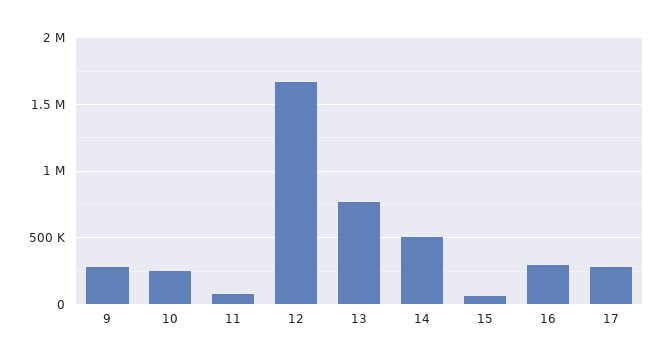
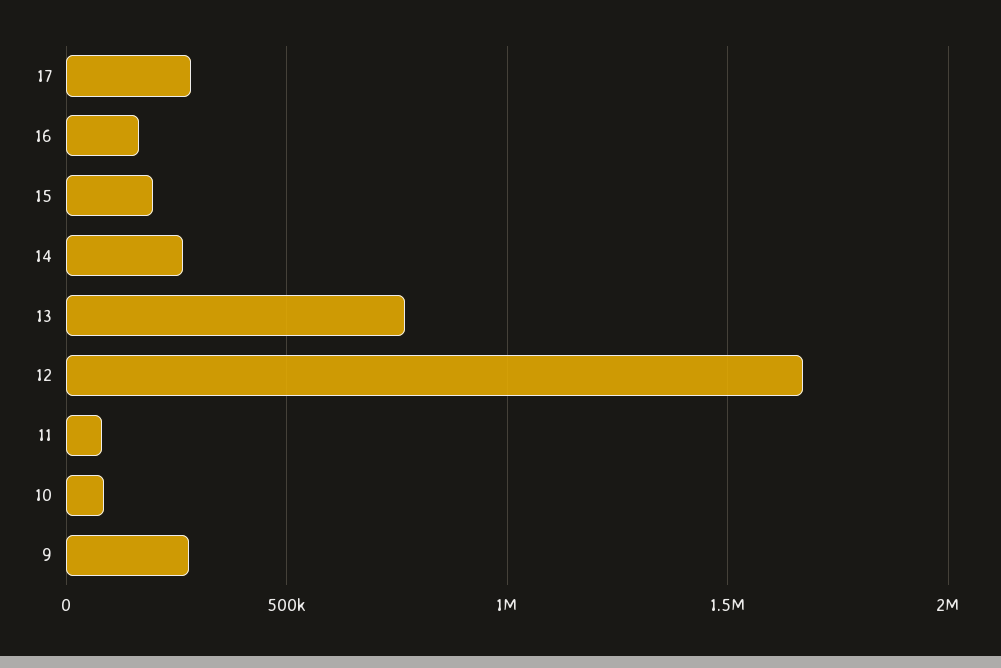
  {
    "9": 300000,
-   "10": 250000,
+   "10": 100000,
    "11": 100000,
    "12": 1650000,
    "13": 750000,
-   "14": 500000,
+   "14": 250000,
-   "15": 50000,
+   "15": 200000,
-   "16": 300000,
+   "16": 150000,
    "17": 300000
  }

